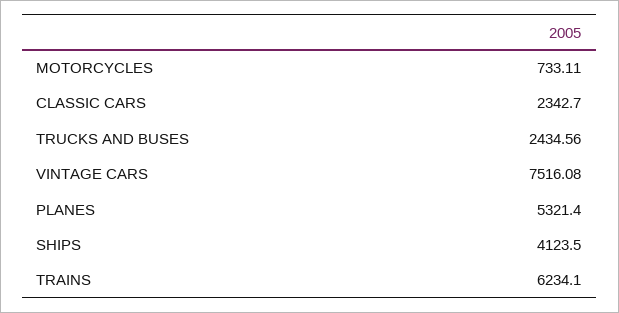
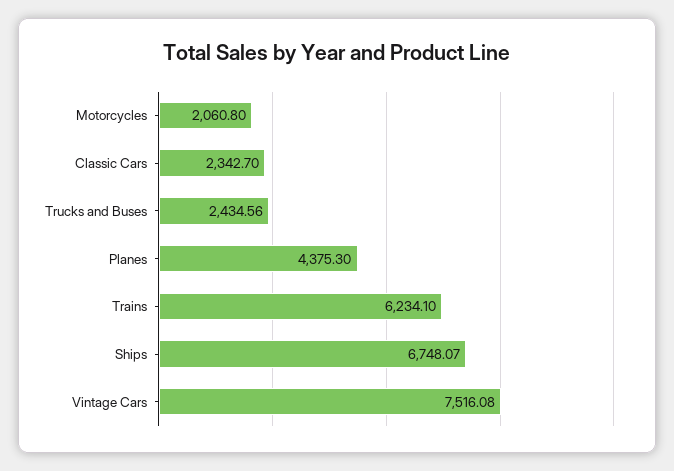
  {
-   "MOTORCYCLES": 733.11,
+   "MOTORCYCLES": 2060.8,
    "CLASSIC CARS": 2342.7,
    "TRUCKS AND BUSES": 2434.56,
    "VINTAGE CARS": 7516.08,
-   "PLANES": 5321.4,
+   "PLANES": 4375.3,
-   "SHIPS": 4123.5,
+   "SHIPS": 6748.07,
    "TRAINS": 6234.1
  }

